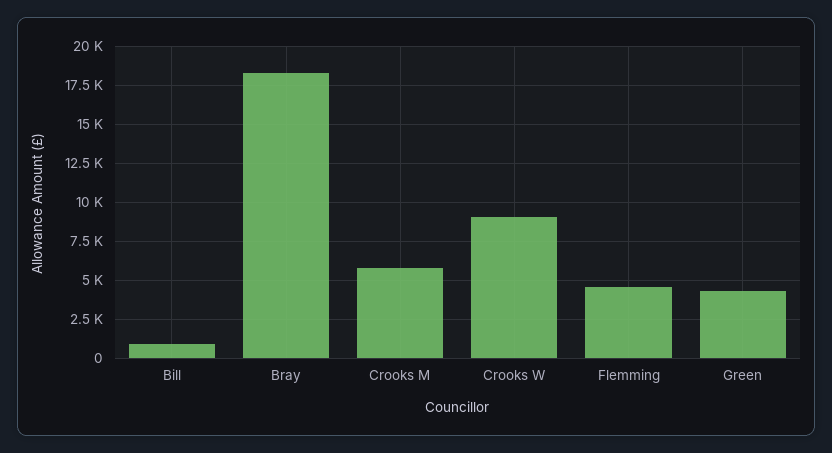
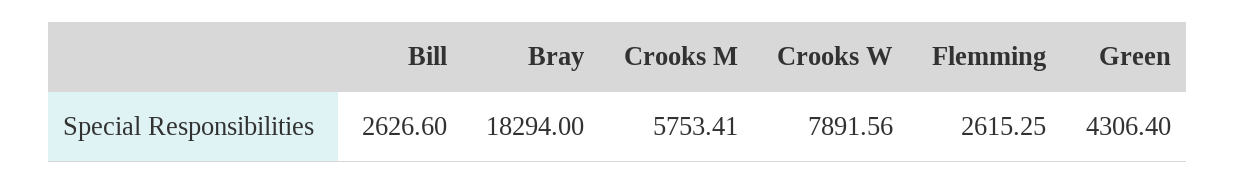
  {
-   "Bill": 1000,
+   "Bill": 2626.6,
    "Bray": 18294,
    "Crooks M": 5753.41,
-   "Crooks W": 9000,
+   "Crooks W": 7891.56,
-   "Flemming": 4500,
+   "Flemming": 2615.25,
    "Green": 4306.4
  }

